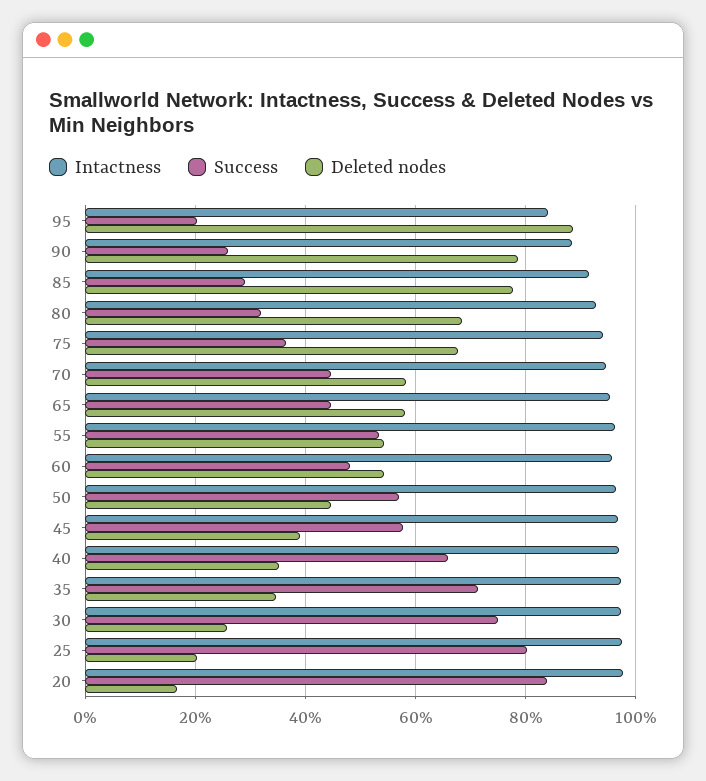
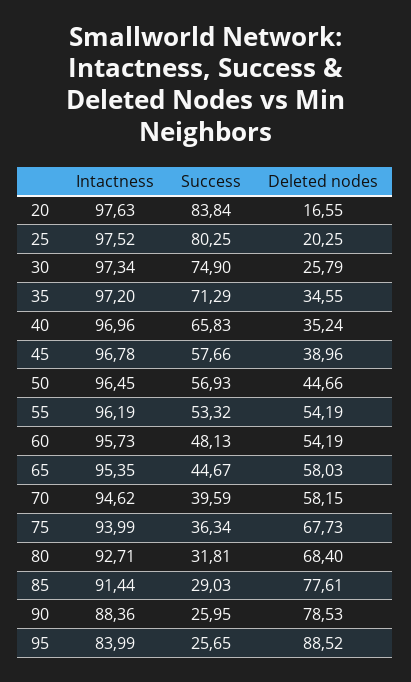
  {
    "Intactness": {
      "95": 83.99,
      "90": 88.36,
      "85": 91.44,
      "80": 92.71,
      "75": 93.99,
      "70": 94.62,
      "65": 95.35,
      "55": 96.19,
      "60": 95.73,
      "50": 96.45,
      "45": 96.78,
      "40": 96.96,
      "35": 97.2,
      "30": 97.34,
      "25": 97.52,
      "20": 97.63
    },
    "Success": {
-     "95": 20,
+     "95": 25.65,
      "90": 25.95,
      "85": 29.03,
      "80": 31.81,
      "75": 36.34,
-     "70": 44,
+     "70": 39.59,
      "65": 44.67,
      "55": 53.32,
      "60": 48.13,
      "50": 56.93,
      "45": 57.66,
      "40": 65.83,
      "35": 71.29,
      "30": 74.9,
      "25": 80.25,
      "20": 83.84
    },
    "Deleted nodes": {
      "95": 88.52,
      "90": 78.53,
      "85": 77.61,
      "80": 68.4,
      "75": 67.73,
      "70": 58.15,
      "65": 58.03,
      "55": 54.19,
      "60": 54.19,
      "50": 44.66,
      "45": 38.96,
      "40": 35.24,
      "35": 34.55,
      "30": 25.79,
      "25": 20.25,
      "20": 16.55
    }
  }

